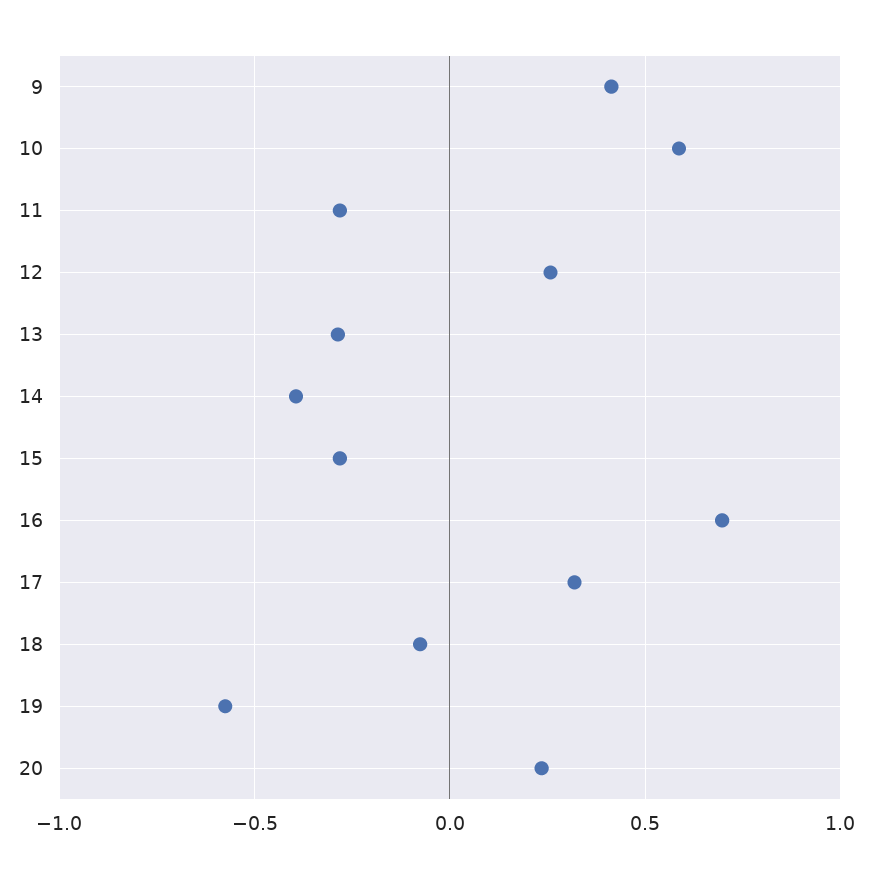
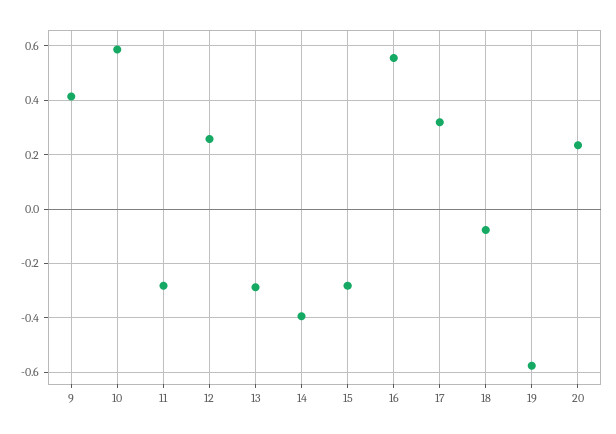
  {
    "9": 0.425,
    "10": 0.575,
    "11": -0.275,
    "12": 0.25,
    "13": -0.275,
    "14": -0.4,
    "15": -0.275,
-   "16": 0.7,
+   "16": 0.55,
    "17": 0.325,
    "18": -0.075,
    "19": -0.575,
    "20": 0.225
  }

